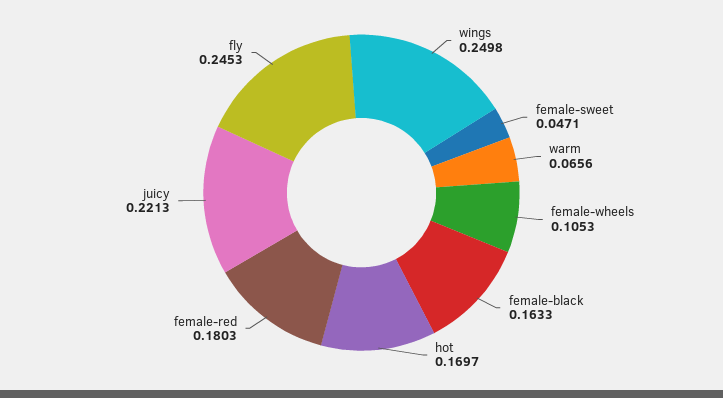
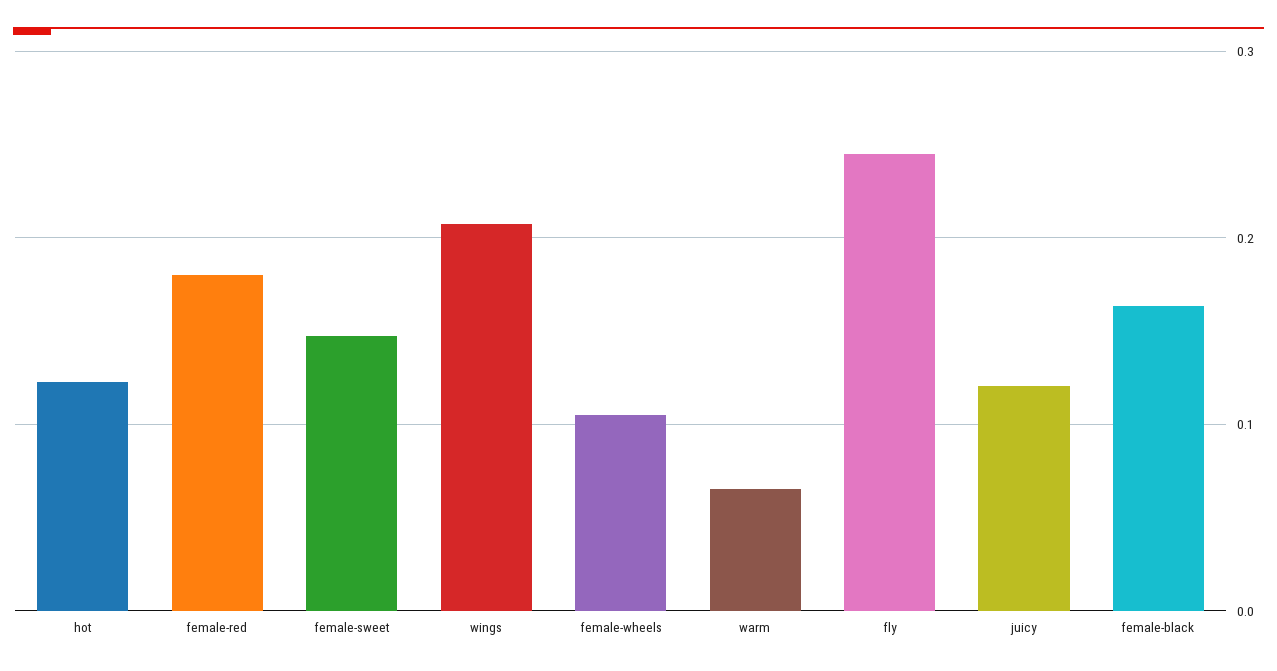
  {
-   "wings": 0.2498,
+   "wings": 0.21,
-   "female-sweet": 0.0471,
+   "female-sweet": 0.15,
    "warm": 0.0656,
    "female-wheels": 0.1053,
    "female-black": 0.1633,
-   "hot": 0.1697,
+   "hot": 0.12,
    "female-red": 0.1803,
-   "juicy": 0.2213,
+   "juicy": 0.12,
    "fly": 0.2453
  }

